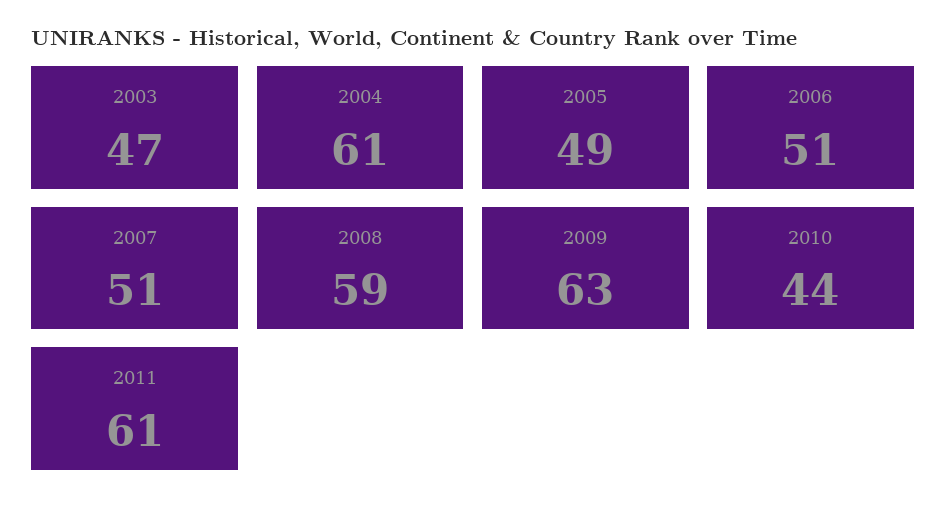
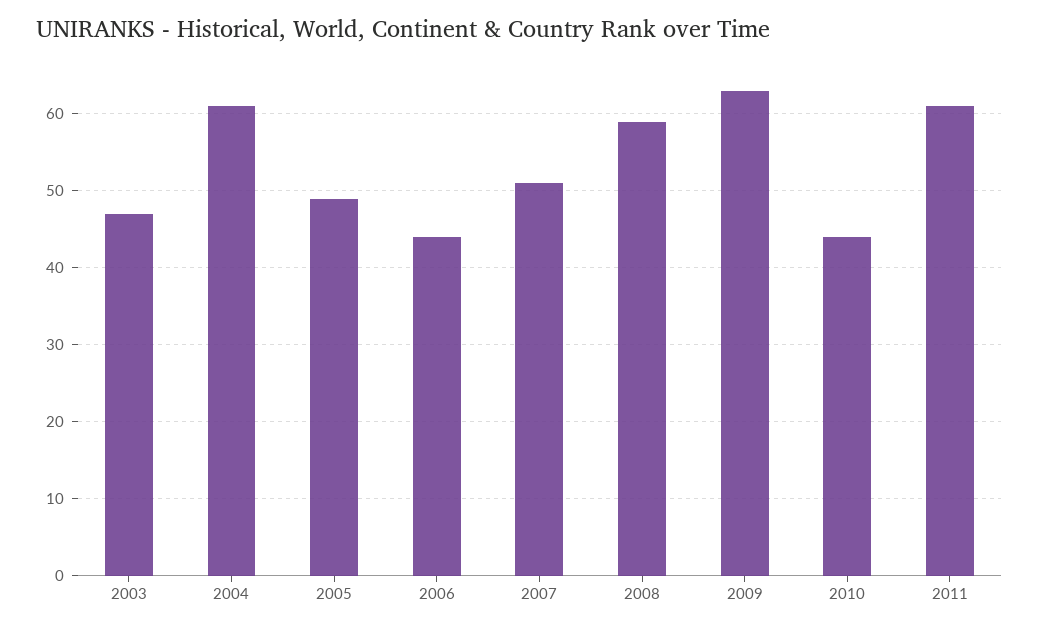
  {
    "2003": 47,
    "2004": 61,
    "2005": 49,
-   "2006": 51,
+   "2006": 44,
    "2007": 51,
    "2008": 59,
    "2009": 63,
    "2010": 44,
    "2011": 61
  }

